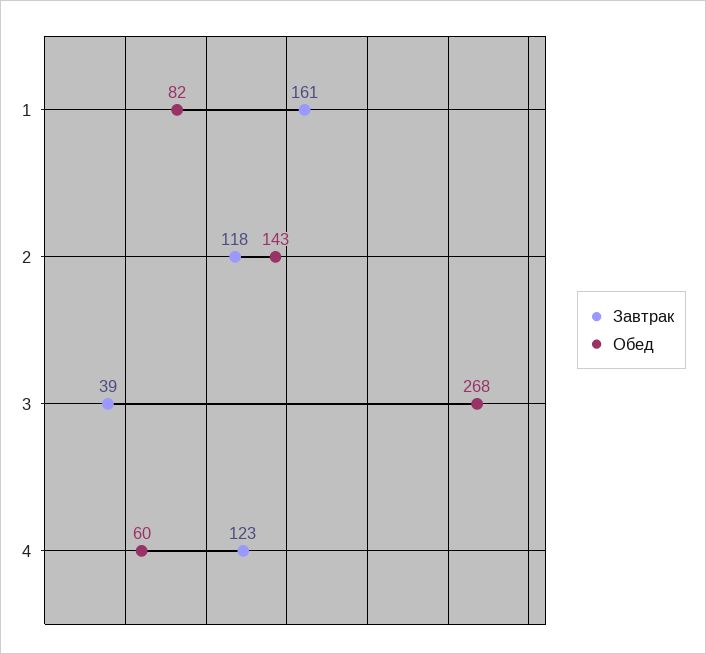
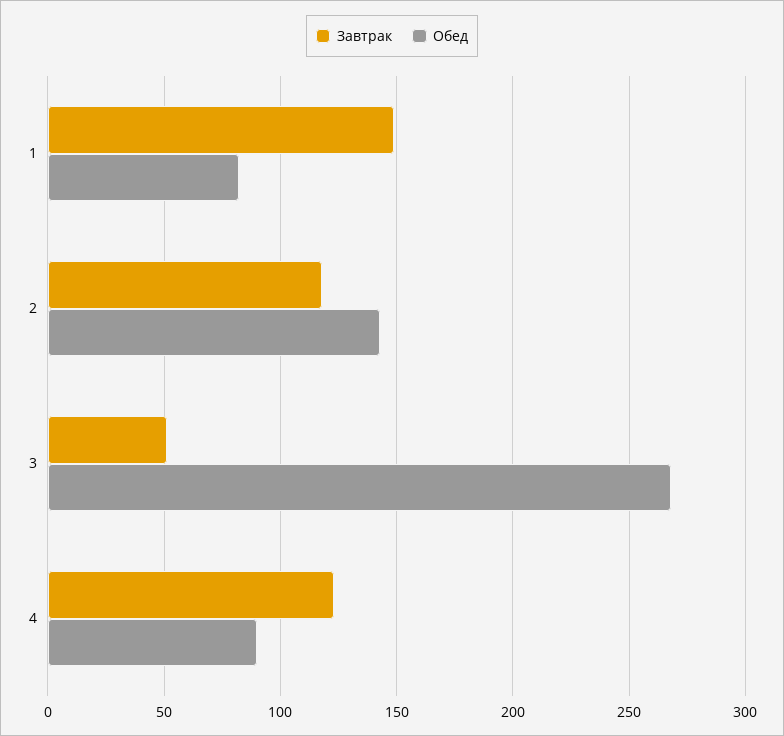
  {
    "Завтрак": {
-     "1": 161,
+     "1": 150,
      "2": 118,
-     "3": 39,
+     "3": 50,
      "4": 123
    },
    "Обед": {
      "1": 82,
      "2": 143,
      "3": 268,
-     "4": 60
+     "4": 90
    }
  }

